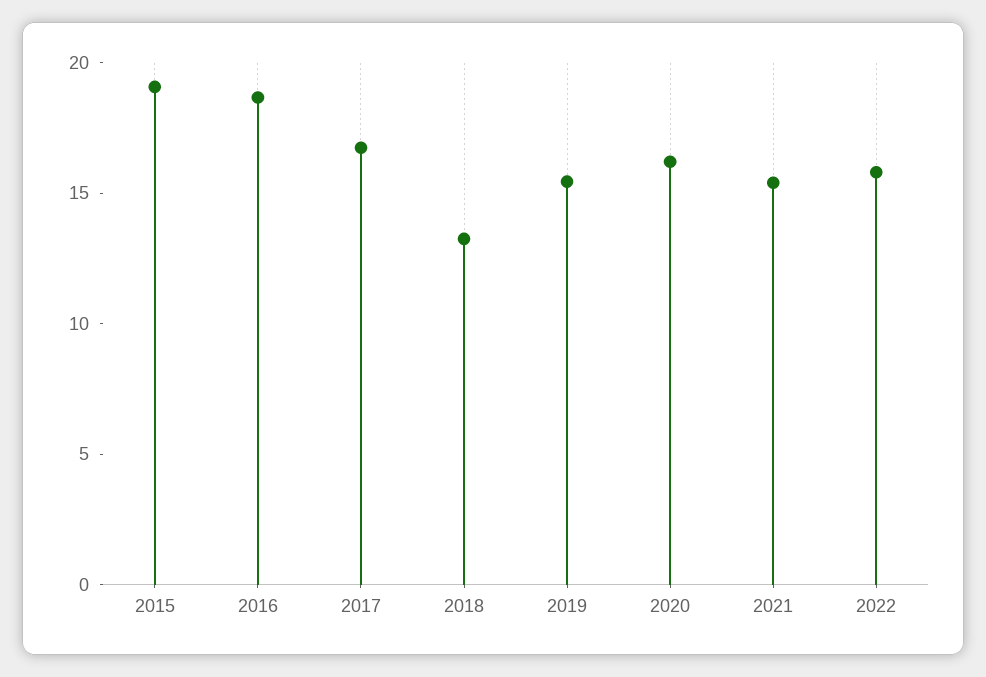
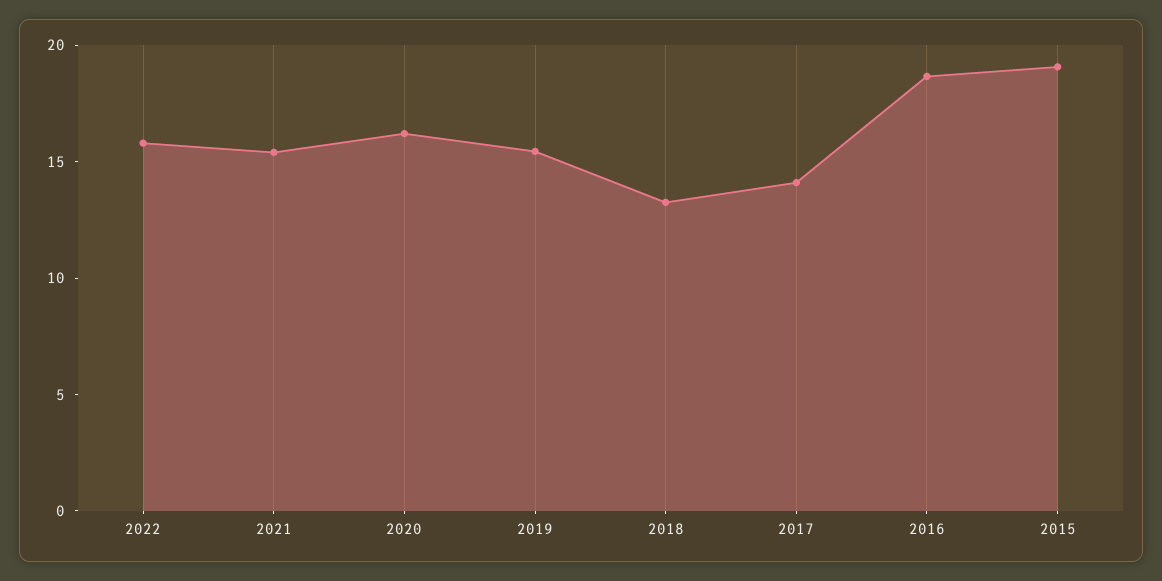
  {
    "2015": 19,
    "2016": 19,
-   "2017": 17,
+   "2017": 14,
    "2018": 13,
    "2019": 15,
    "2020": 16,
    "2021": 15,
    "2022": 16
  }

